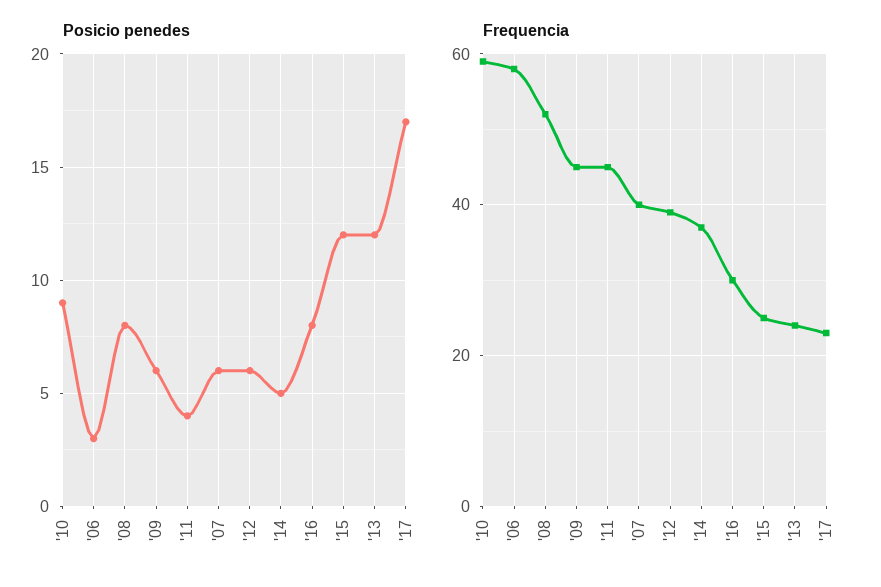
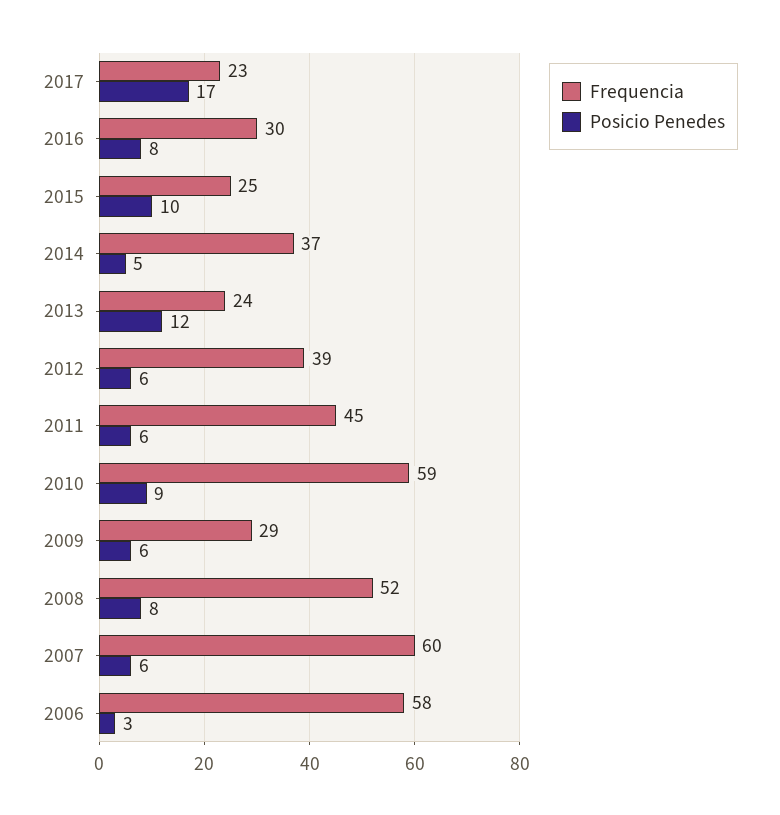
  {
    "Posicio penedes": {
      "'10": 9,
      "'06": 3,
      "'08": 8,
      "'09": 6,
-     "'11": 4,
+     "'11": 6,
      "'07": 6,
      "'12": 6,
      "'14": 5,
      "'16": 8,
-     "'15": 12,
+     "'15": 10,
      "'13": 12,
      "'17": 17
    },
    "Frequencia": {
      "'10": 59,
      "'06": 58,
      "'08": 52,
-     "'09": 45,
+     "'09": 29,
      "'11": 45,
-     "'07": 40,
+     "'07": 60,
      "'12": 39,
      "'14": 37,
      "'16": 30,
      "'15": 25,
      "'13": 24,
      "'17": 23
    }
  }

